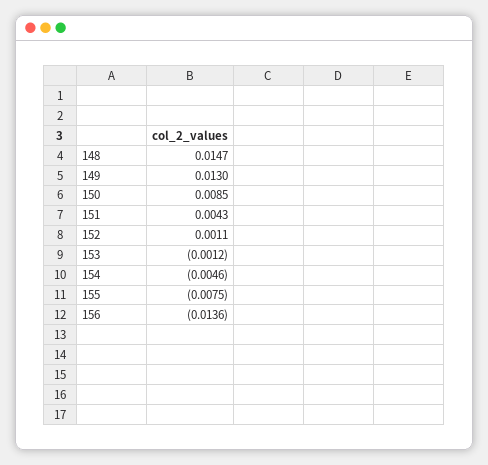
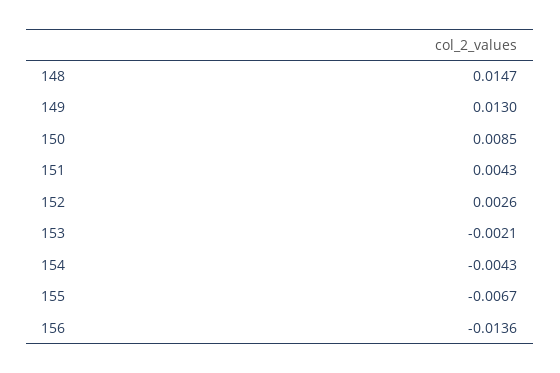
  {
    "148": 0.0147,
    "149": 0.013,
    "150": 0.0085,
    "151": 0.0043,
-   "152": 0.0011,
+   "152": 0.0026,
-   "153": -0.0012,
+   "153": -0.0021,
-   "154": -0.0046,
+   "154": -0.0043,
-   "155": -0.0075,
+   "155": -0.0067,
    "156": -0.0136
  }

